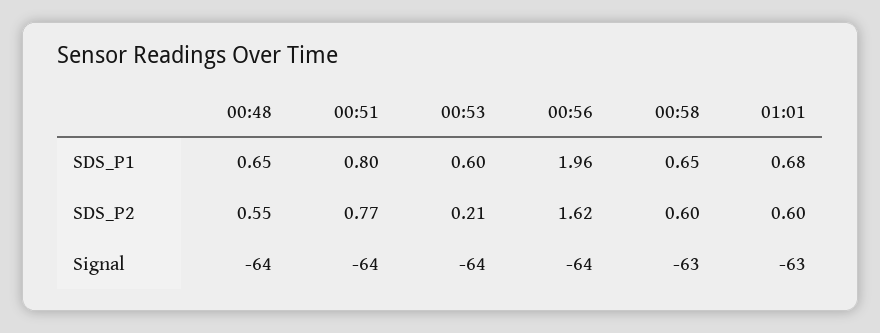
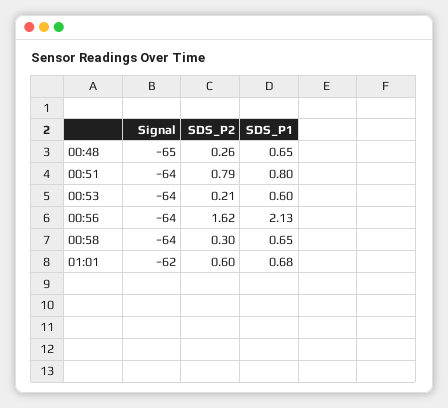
  {
    "00:48": {
      "SDS_P1": 0.65,
-     "SDS_P2": 0.55,
+     "SDS_P2": 0.26,
-     "Signal": -64
+     "Signal": -65
    },
    "00:51": {
      "SDS_P1": 0.8,
-     "SDS_P2": 0.77,
+     "SDS_P2": 0.79,
      "Signal": -64
    },
    "00:53": {
      "SDS_P1": 0.6,
      "SDS_P2": 0.21,
      "Signal": -64
    },
    "00:56": {
-     "SDS_P1": 1.96,
+     "SDS_P1": 2.13,
      "SDS_P2": 1.62,
      "Signal": -64
    },
    "00:58": {
      "SDS_P1": 0.65,
-     "SDS_P2": 0.6,
+     "SDS_P2": 0.3,
-     "Signal": -63
+     "Signal": -64
    },
    "01:01": {
      "SDS_P1": 0.68,
      "SDS_P2": 0.6,
-     "Signal": -63
+     "Signal": -62
    }
  }

